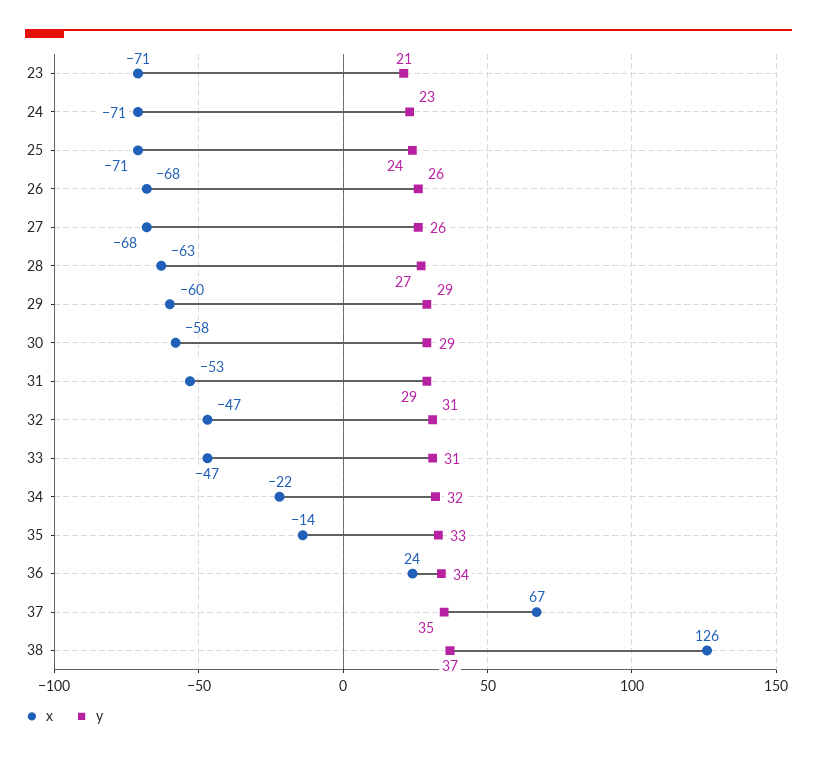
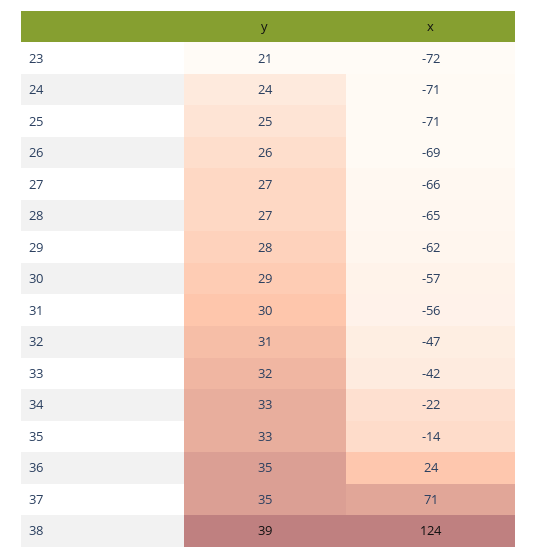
  {
    "x": {
-     "23": -71,
+     "23": -72,
      "24": -71,
      "25": -71,
-     "26": -68,
+     "26": -69,
-     "27": -68,
+     "27": -66,
-     "28": -63,
+     "28": -65,
-     "29": -60,
+     "29": -62,
-     "30": -58,
+     "30": -57,
-     "31": -53,
+     "31": -56,
      "32": -47,
-     "33": -47,
+     "33": -42,
      "34": -22,
      "35": -14,
      "36": 24,
-     "37": 67,
+     "37": 71,
-     "38": 126
+     "38": 124
    },
    "y": {
      "23": 21,
-     "24": 23,
+     "24": 24,
-     "25": 24,
+     "25": 25,
      "26": 26,
-     "27": 26,
+     "27": 27,
      "28": 27,
-     "29": 29,
+     "29": 28,
      "30": 29,
-     "31": 29,
+     "31": 30,
      "32": 31,
-     "33": 31,
+     "33": 32,
-     "34": 32,
+     "34": 33,
      "35": 33,
-     "36": 34,
+     "36": 35,
      "37": 35,
-     "38": 37
+     "38": 39
    }
  }

